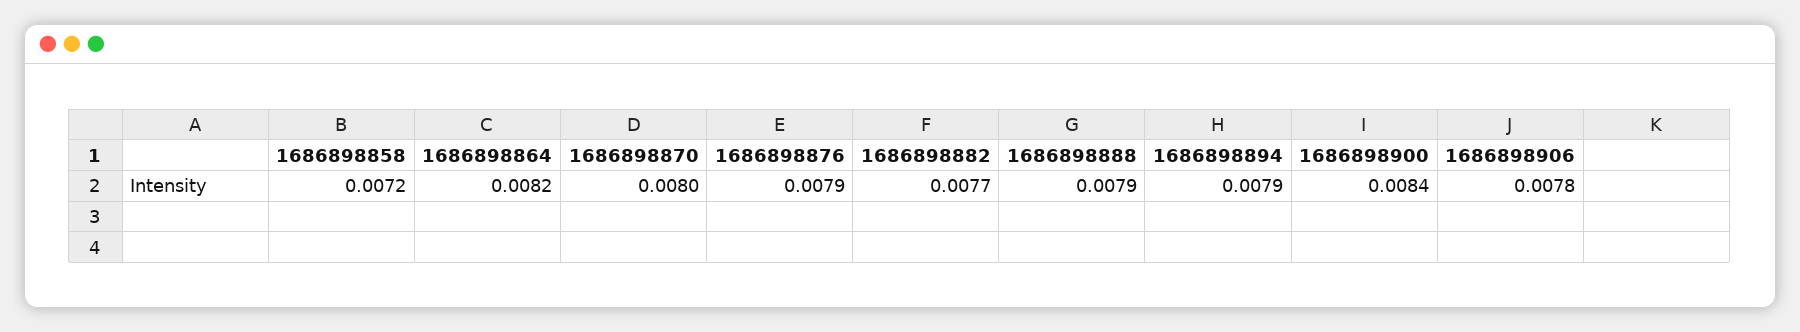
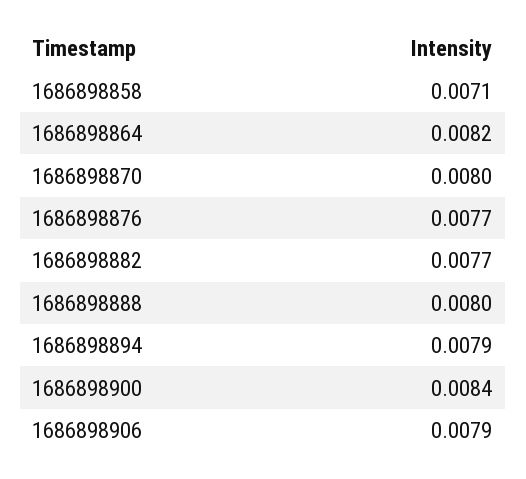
  {
-   "1686898858": 0.0072,
+   "1686898858": 0.0071,
    "1686898864": 0.0082,
    "1686898870": 0.008,
-   "1686898876": 0.0079,
+   "1686898876": 0.0077,
    "1686898882": 0.0077,
-   "1686898888": 0.0079,
+   "1686898888": 0.008,
    "1686898894": 0.0079,
    "1686898900": 0.0084,
-   "1686898906": 0.0078
+   "1686898906": 0.0079
  }

